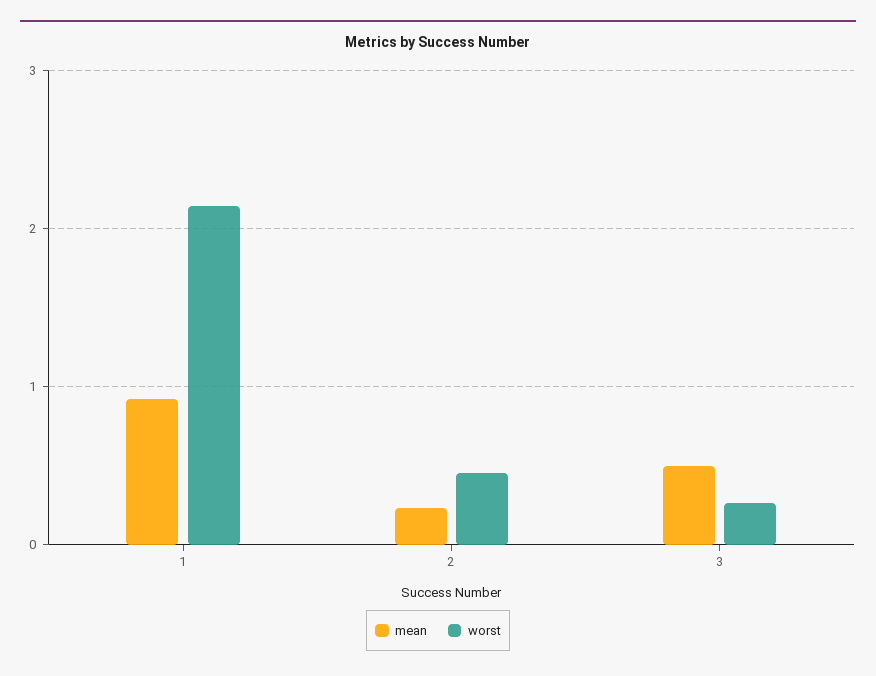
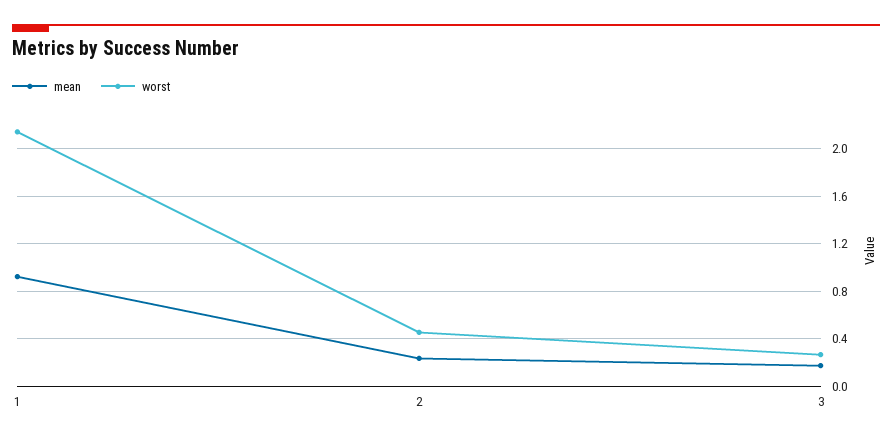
  {
    "mean": {
      "1": 0.9,
      "2": 0.2,
-     "3": 0.5
+     "3": 0.2
    },
    "worst": {
      "1": 2.1,
      "2": 0.5,
      "3": 0.3
    }
  }

